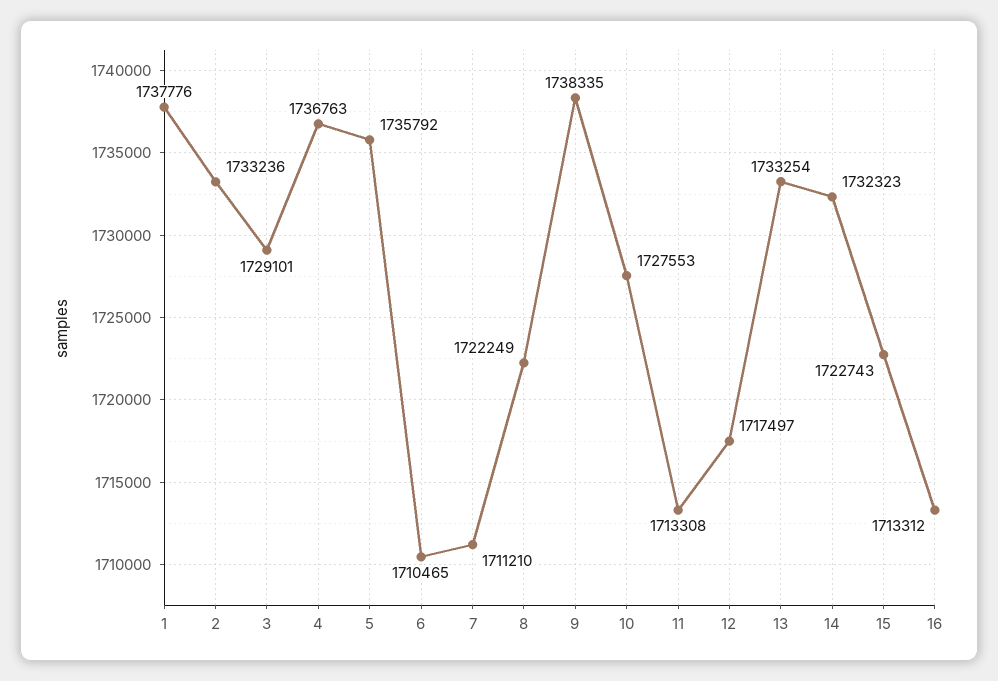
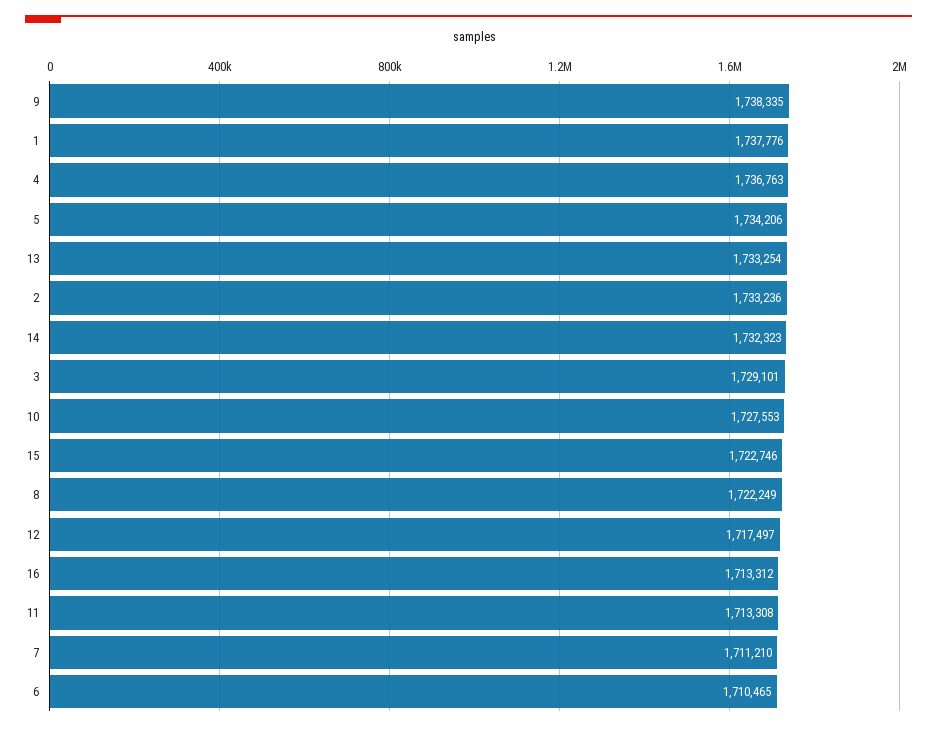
  {
    "1": 1737776,
    "2": 1733236,
    "3": 1729101,
    "4": 1736763,
-   "5": 1735792,
+   "5": 1734206,
    "6": 1710465,
    "7": 1711210,
    "8": 1722249,
    "9": 1738335,
    "10": 1727553,
    "11": 1713308,
    "12": 1717497,
    "13": 1733254,
    "14": 1732323,
-   "15": 1722743,
+   "15": 1722746,
    "16": 1713312
  }

